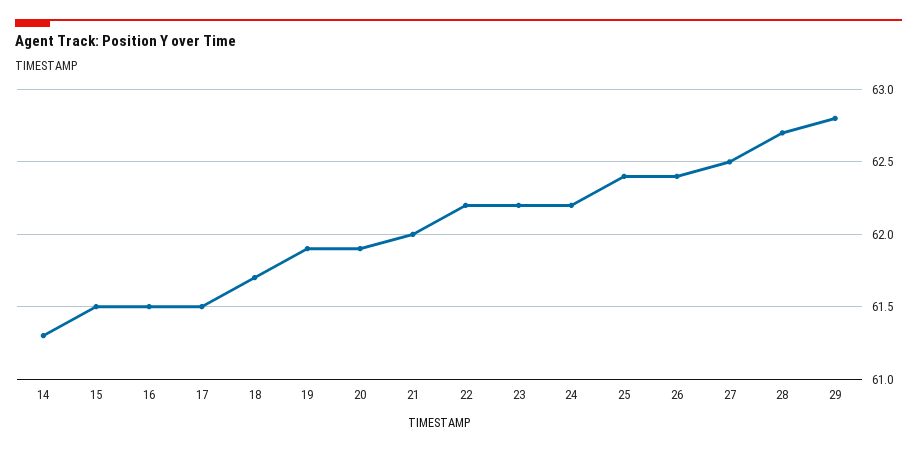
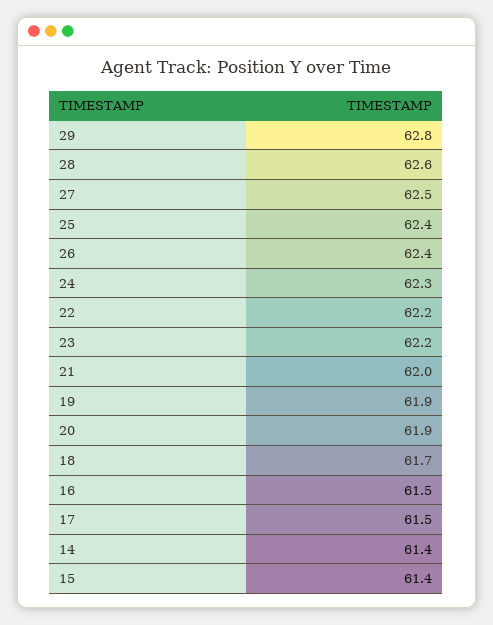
  {
-   "14": 61.3,
+   "14": 61.4,
-   "15": 61.5,
+   "15": 61.4,
    "16": 61.5,
    "17": 61.5,
    "18": 61.7,
    "19": 61.9,
    "20": 61.9,
    "21": 62,
    "22": 62.2,
    "23": 62.2,
-   "24": 62.2,
+   "24": 62.3,
    "25": 62.4,
    "26": 62.4,
    "27": 62.5,
-   "28": 62.7,
+   "28": 62.6,
    "29": 62.8
  }

